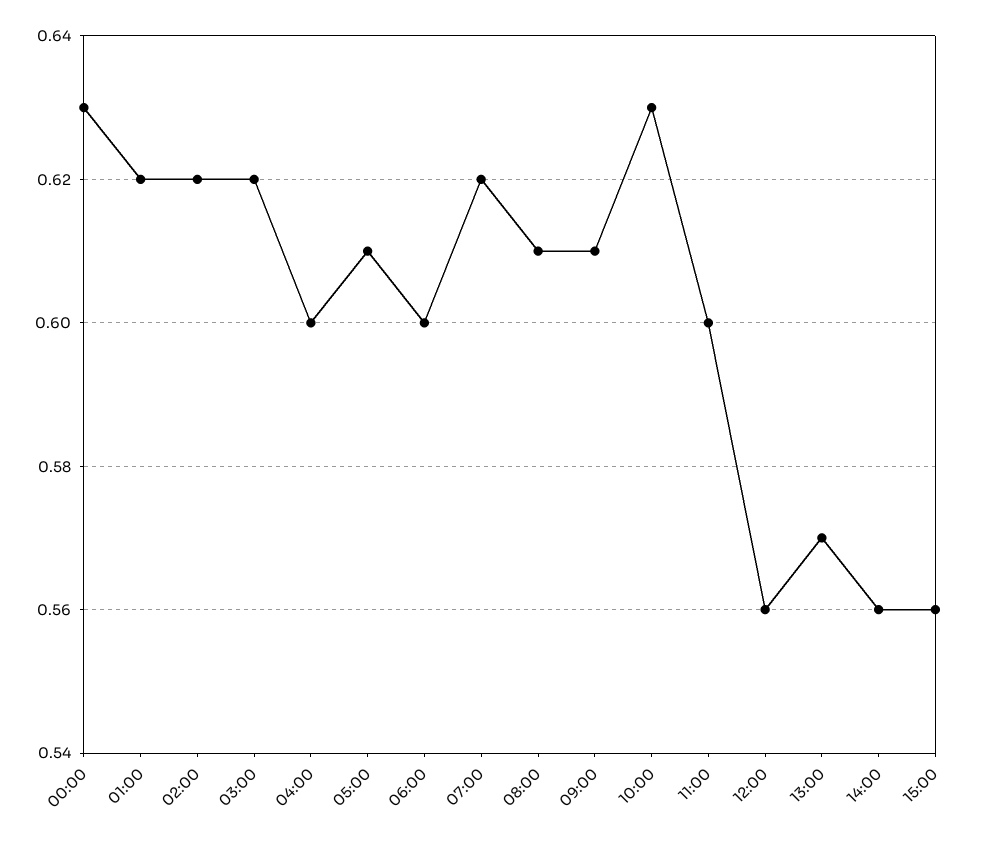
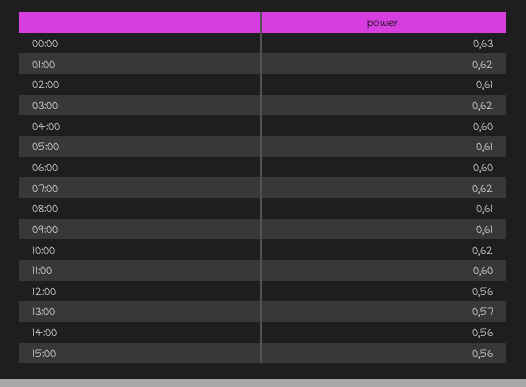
  {
    "00:00": 0.63,
    "01:00": 0.62,
-   "02:00": 0.62,
+   "02:00": 0.61,
    "03:00": 0.62,
    "04:00": 0.6,
    "05:00": 0.61,
    "06:00": 0.6,
    "07:00": 0.62,
    "08:00": 0.61,
    "09:00": 0.61,
-   "10:00": 0.63,
+   "10:00": 0.62,
    "11:00": 0.6,
    "12:00": 0.56,
    "13:00": 0.57,
    "14:00": 0.56,
    "15:00": 0.56
  }

